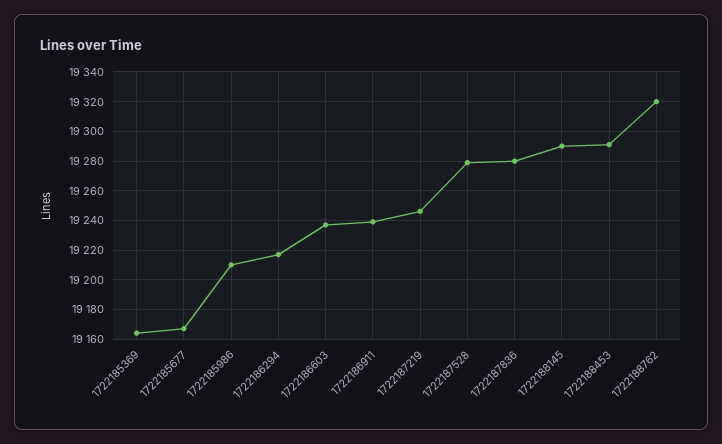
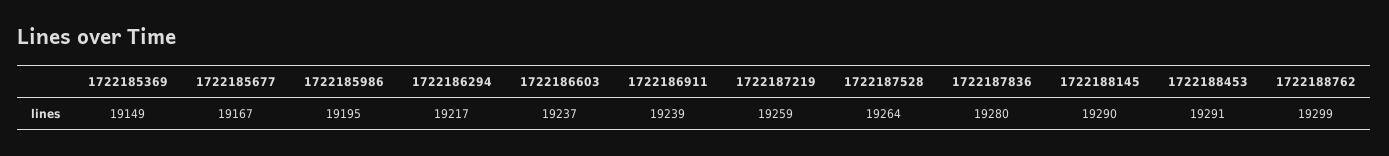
  {
-   "1722185369": 19165,
+   "1722185369": 19149,
    "1722185677": 19167,
-   "1722185986": 19210,
+   "1722185986": 19195,
    "1722186294": 19217,
    "1722186603": 19237,
    "1722186911": 19239,
-   "1722187219": 19245,
+   "1722187219": 19259,
-   "1722187528": 19280,
+   "1722187528": 19264,
    "1722187836": 19280,
    "1722188145": 19290,
    "1722188453": 19291,
-   "1722188762": 19320
+   "1722188762": 19299
  }

